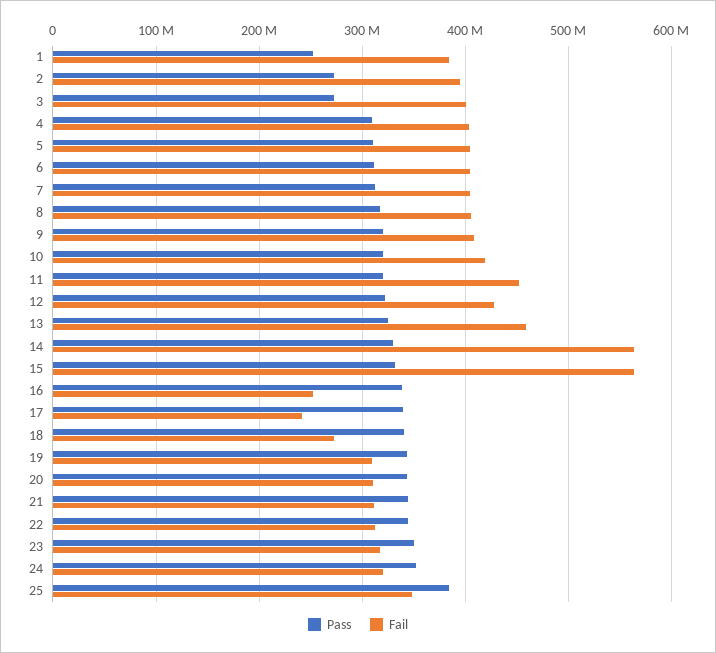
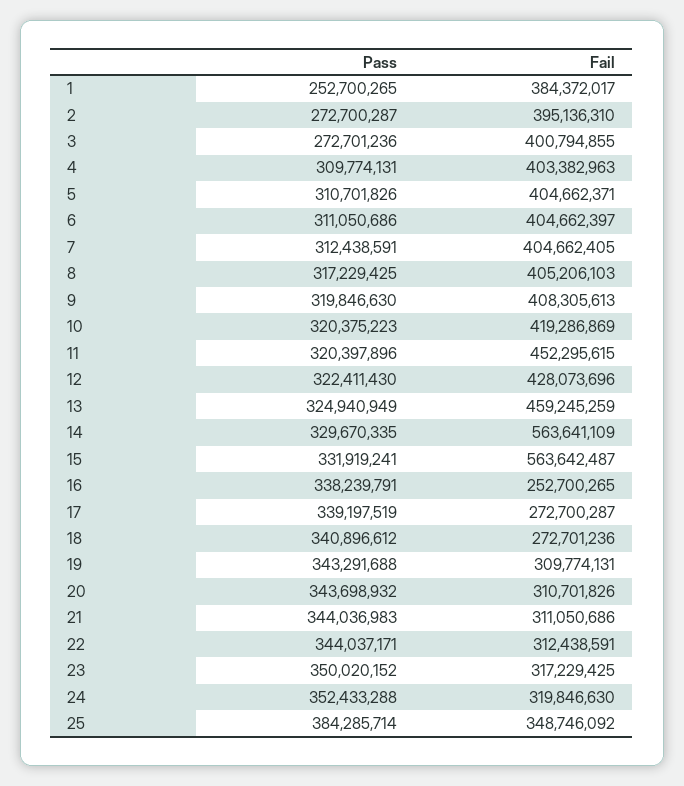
  {
    "Pass": {
      "1": 252700265,
      "2": 272700287,
      "3": 272701236,
      "4": 309774131,
      "5": 310701826,
      "6": 311050686,
      "7": 312438591,
      "8": 317229425,
      "9": 319846630,
      "10": 320375223,
      "11": 320397896,
      "12": 322411430,
      "13": 324940949,
      "14": 329670335,
      "15": 331919241,
      "16": 338239791,
      "17": 339197519,
      "18": 340896612,
      "19": 343291688,
      "20": 343698932,
      "21": 344036983,
      "22": 344037171,
      "23": 350020152,
      "24": 352433288,
      "25": 384285714
    },
    "Fail": {
      "1": 384372017,
      "2": 395136310,
      "3": 400794855,
      "4": 403382963,
      "5": 404662371,
      "6": 404662397,
      "7": 404662405,
      "8": 405206103,
      "9": 408305613,
      "10": 419286869,
      "11": 452295615,
      "12": 428073696,
      "13": 459245259,
      "14": 563641109,
      "15": 563642487,
      "16": 252700265,
-     "17": 240000000,
+     "17": 272700287,
      "18": 272701236,
      "19": 309774131,
      "20": 310701826,
      "21": 311050686,
      "22": 312438591,
      "23": 317229425,
      "24": 319846630,
      "25": 348746092
    }
  }

